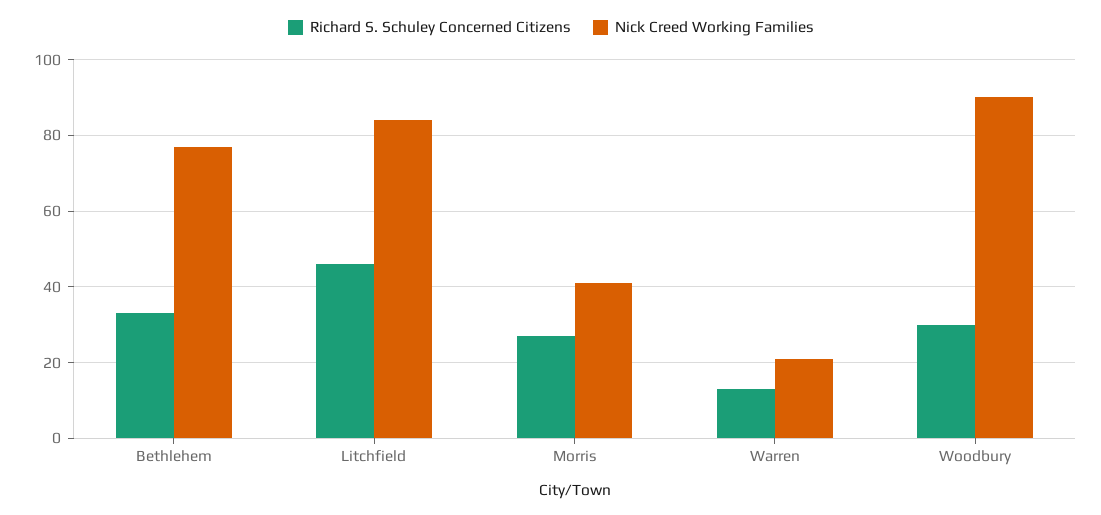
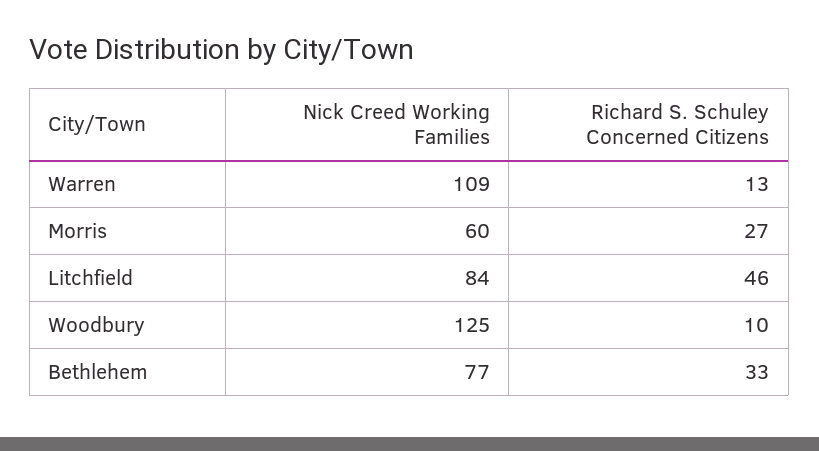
  {
    "Richard S. Schuley Concerned Citizens": {
      "Bethlehem": 33,
      "Litchfield": 46,
      "Morris": 27,
      "Warren": 13,
-     "Woodbury": 30
+     "Woodbury": 10
    },
    "Nick Creed Working Families": {
      "Bethlehem": 77,
      "Litchfield": 84,
-     "Morris": 40,
+     "Morris": 60,
-     "Warren": 20,
+     "Warren": 109,
-     "Woodbury": 90
+     "Woodbury": 125
    }
  }

